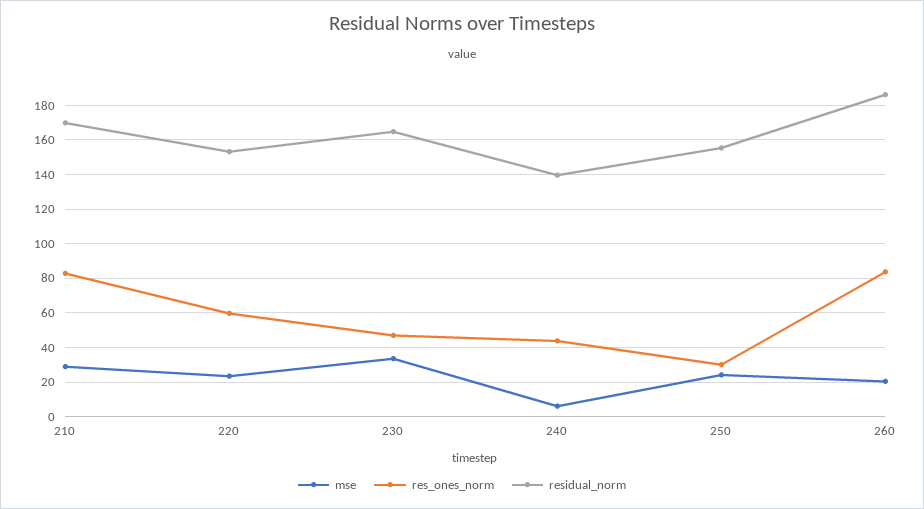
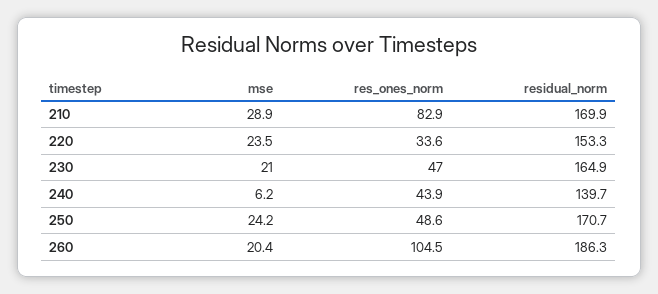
  {
    "mse": {
      "210": 28.9,
      "220": 23.5,
-     "230": 35,
+     "230": 21,
      "240": 6.2,
      "250": 24.2,
      "260": 20.4
    },
    "res_ones_norm": {
      "210": 82.9,
-     "220": 60,
+     "220": 33.6,
      "230": 47,
      "240": 43.9,
-     "250": 30,
+     "250": 48.6,
-     "260": 85
+     "260": 104.5
    },
    "residual_norm": {
      "210": 169.9,
      "220": 153.3,
      "230": 164.9,
      "240": 139.7,
-     "250": 155,
+     "250": 170.7,
      "260": 186.3
    }
  }

